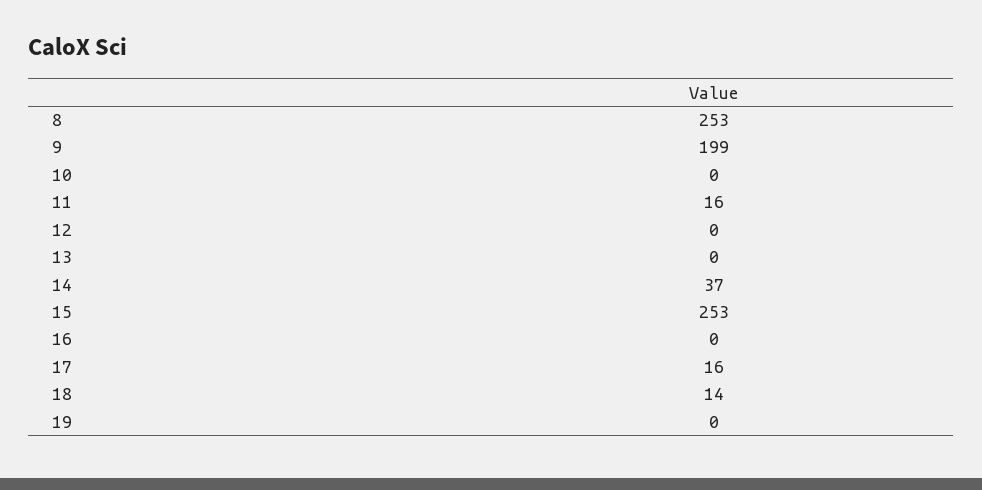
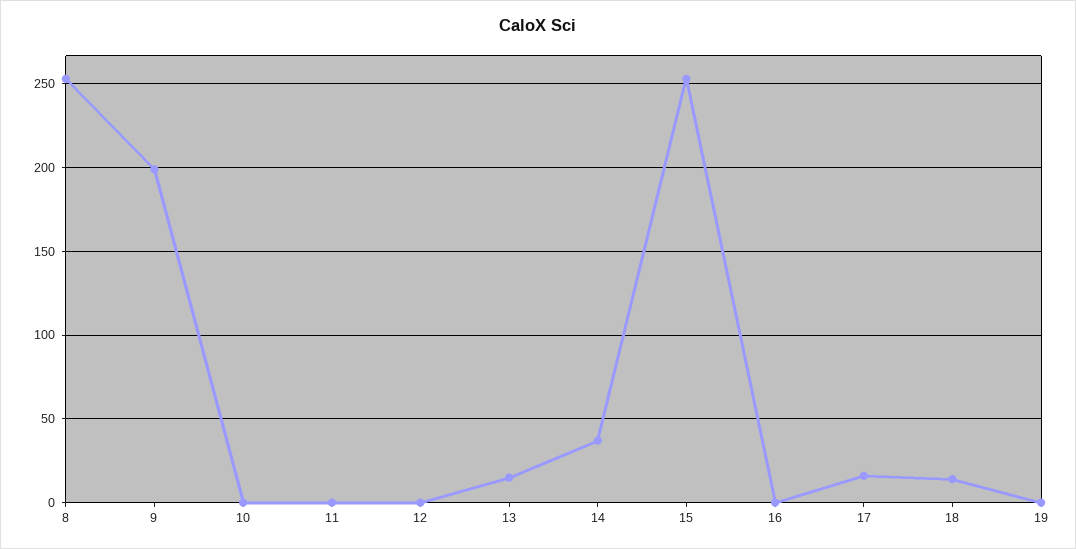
  {
    "8": 253,
    "9": 199,
    "10": 0,
-   "11": 16,
+   "11": 0,
    "12": 0,
-   "13": 0,
+   "13": 15,
    "14": 37,
    "15": 253,
    "16": 0,
    "17": 16,
    "18": 14,
    "19": 0
  }

